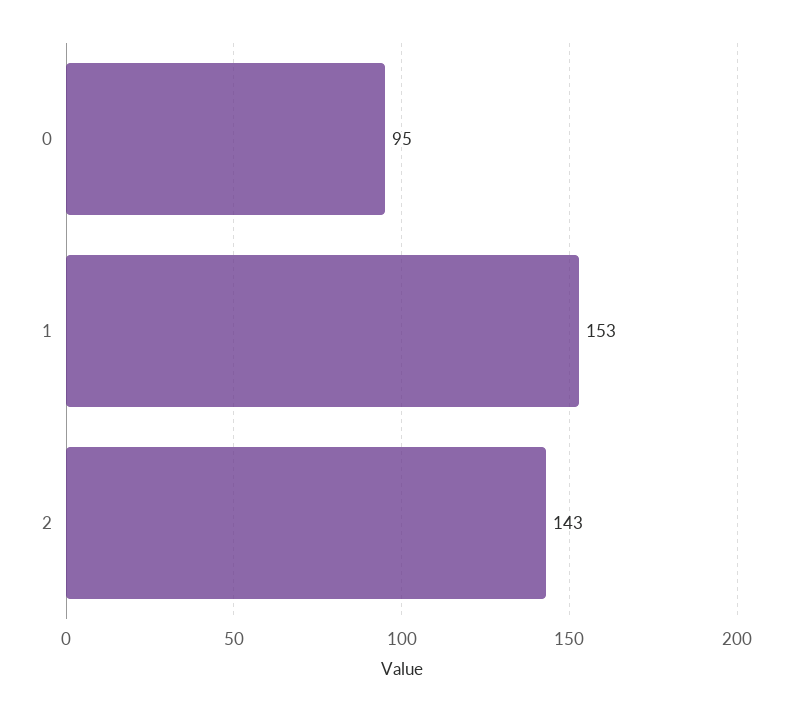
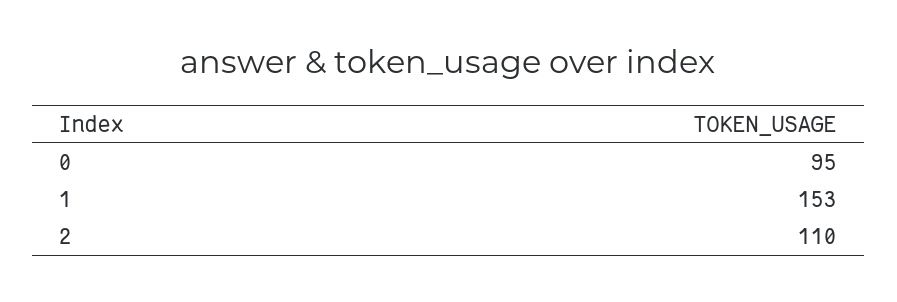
  {
    "0": 95,
    "1": 153,
-   "2": 143
+   "2": 110
  }

